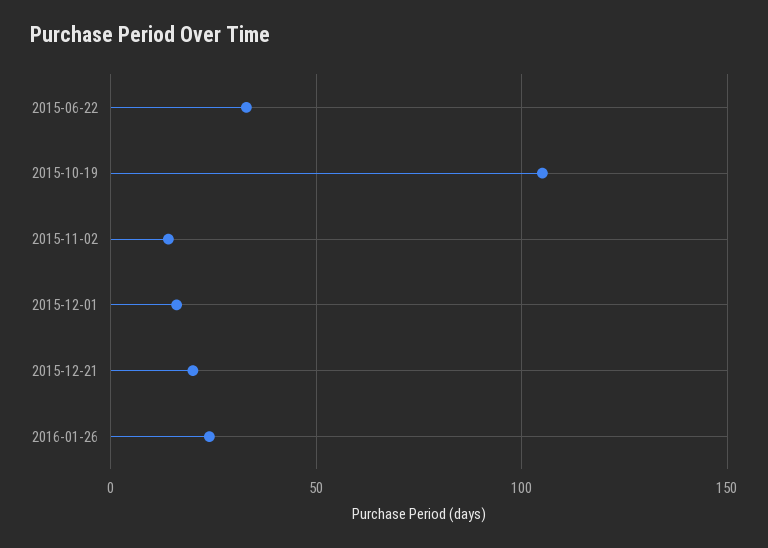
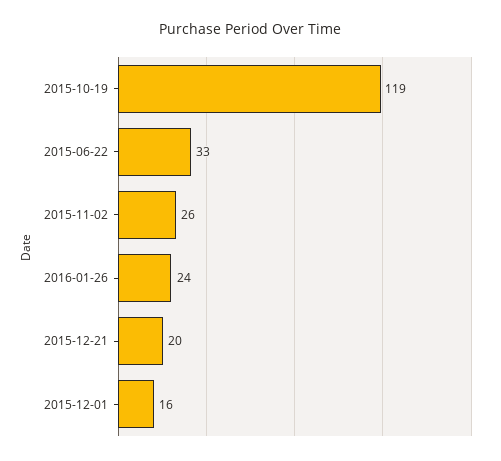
  {
    "2015-06-22": 33,
-   "2015-10-19": 105,
+   "2015-10-19": 119,
-   "2015-11-02": 15,
+   "2015-11-02": 26,
    "2015-12-01": 16,
    "2015-12-21": 20,
    "2016-01-26": 24
  }

